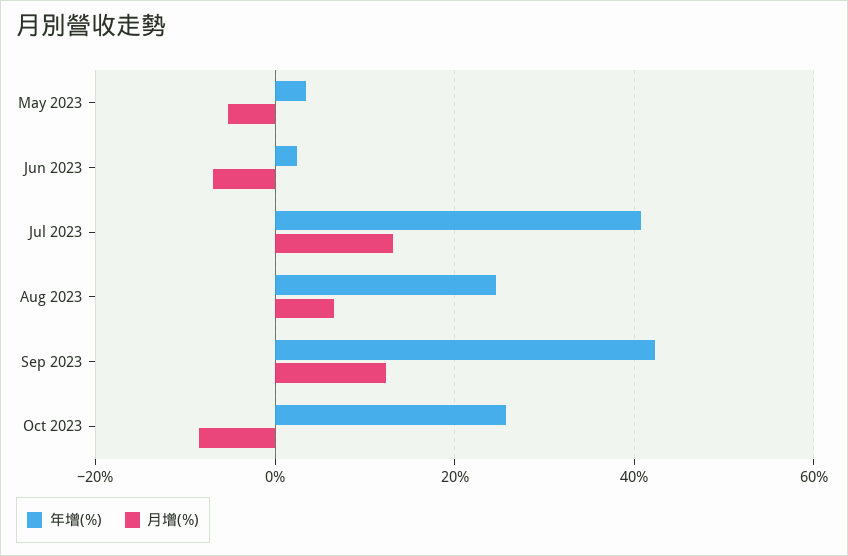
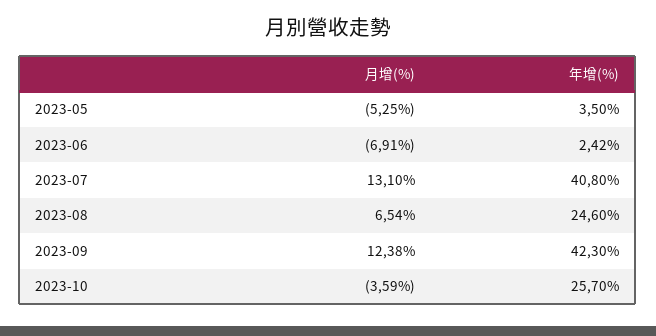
  {
    "年增(%)": {
      "May 2023": 3.5,
      "Jun 2023": 2.42,
      "Jul 2023": 40.8,
      "Aug 2023": 24.6,
      "Sep 2023": 42.3,
      "Oct 2023": 25.7
    },
    "月增(%)": {
      "May 2023": -5.25,
      "Jun 2023": -6.91,
      "Jul 2023": 13.1,
      "Aug 2023": 6.54,
      "Sep 2023": 12.38,
-     "Oct 2023": -8
+     "Oct 2023": -3.59
    }
  }

